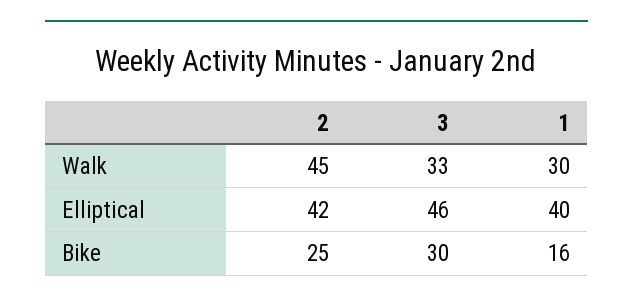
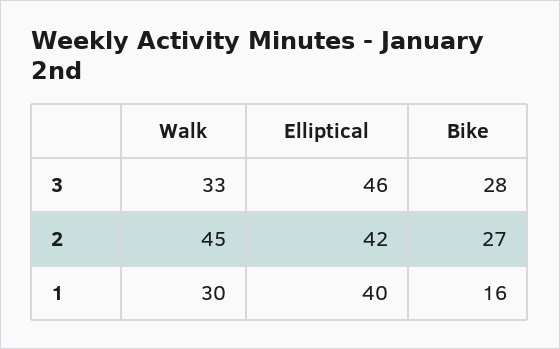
  {
    "2": {
      "Walk": 45,
      "Elliptical": 42,
-     "Bike": 25
+     "Bike": 27
    },
    "3": {
      "Walk": 33,
      "Elliptical": 46,
-     "Bike": 30
+     "Bike": 28
    },
    "1": {
      "Walk": 30,
      "Elliptical": 40,
      "Bike": 16
    }
  }

